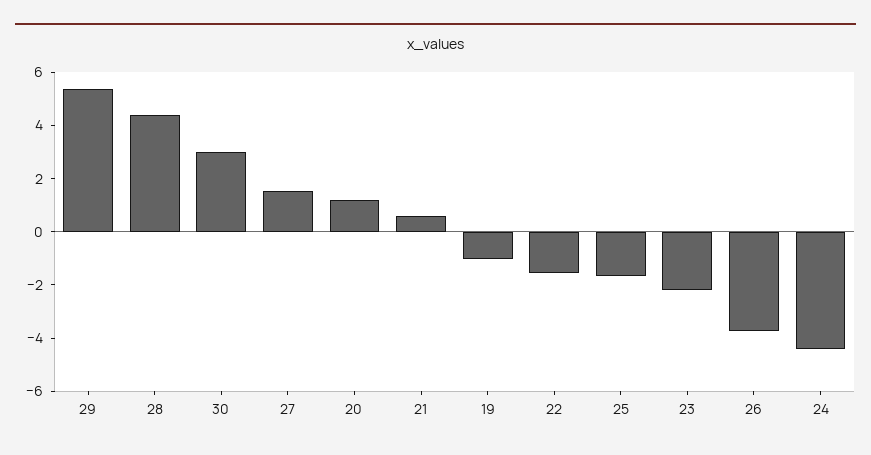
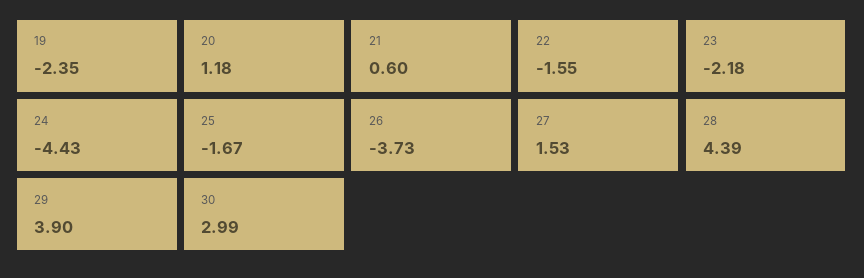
  {
-   "29": 5.5,
+   "29": 3.9,
    "28": 4.39,
    "30": 2.99,
    "27": 1.53,
    "20": 1.18,
    "21": 0.6,
-   "19": -1,
+   "19": -2.35,
    "22": -1.55,
    "25": -1.67,
    "23": -2.18,
    "26": -3.73,
    "24": -4.43
  }

